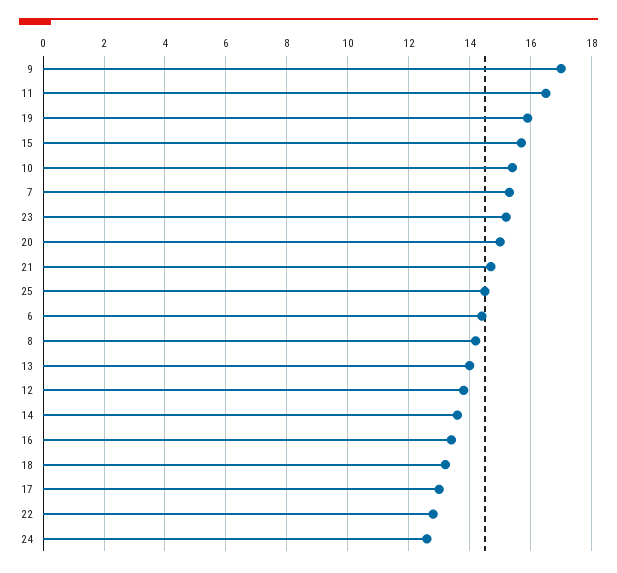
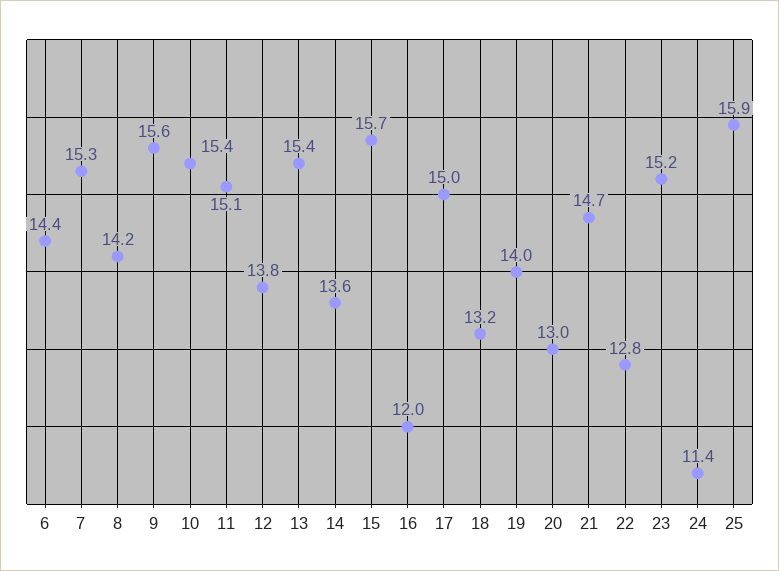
  {
-   "9": 17,
+   "9": 15.6,
-   "11": 16.5,
+   "11": 15.1,
-   "19": 16,
+   "19": 14,
    "15": 15.7,
    "10": 15.4,
    "7": 15.3,
    "23": 15.2,
-   "20": 15,
+   "20": 13,
    "21": 14.7,
-   "25": 14.5,
+   "25": 15.9,
    "6": 14.4,
    "8": 14.2,
-   "13": 14,
+   "13": 15.4,
    "12": 13.8,
    "14": 13.6,
-   "16": 13.5,
+   "16": 12,
    "18": 13.2,
-   "17": 13,
+   "17": 15,
    "22": 12.8,
-   "24": 12.5
+   "24": 11.4
  }

